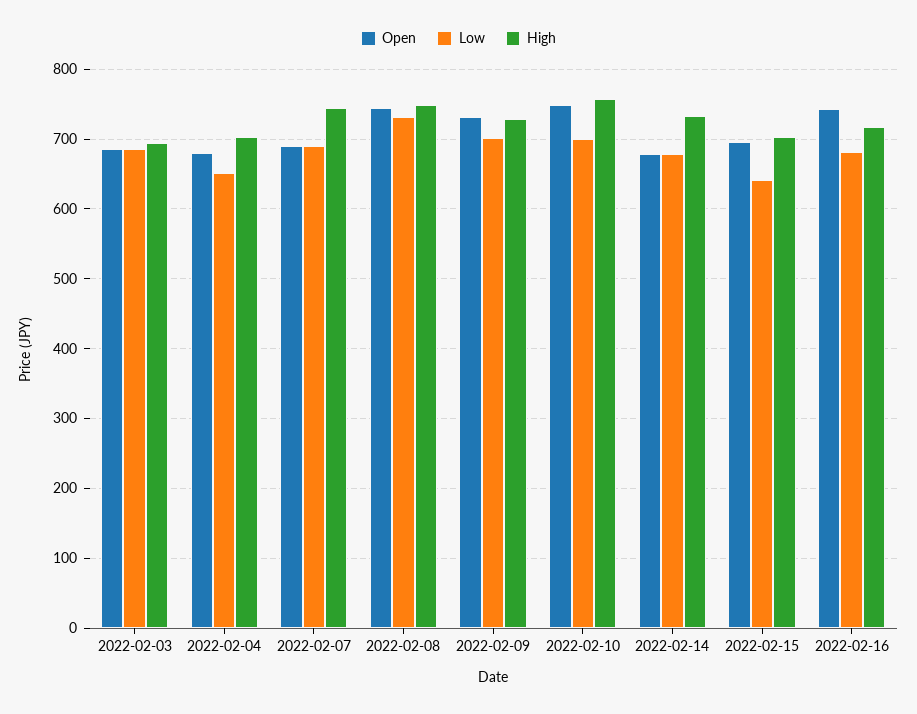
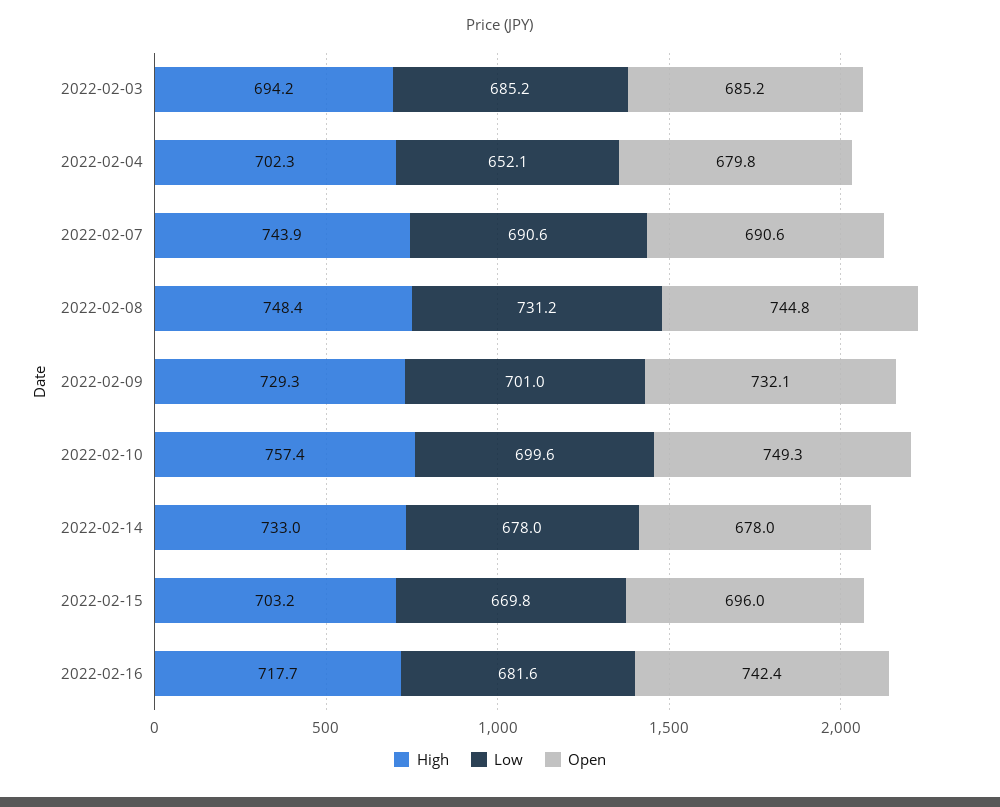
  {
    "Open": {
      "2022-02-03": 685.2,
      "2022-02-04": 679.8,
      "2022-02-07": 690.6,
      "2022-02-08": 744.8,
      "2022-02-09": 732.1,
      "2022-02-10": 749.3,
      "2022-02-14": 678,
      "2022-02-15": 696,
      "2022-02-16": 742.4
    },
    "Low": {
      "2022-02-03": 685.2,
      "2022-02-04": 652.1,
      "2022-02-07": 690.6,
      "2022-02-08": 731.2,
      "2022-02-09": 701,
      "2022-02-10": 699.6,
      "2022-02-14": 678,
-     "2022-02-15": 640,
+     "2022-02-15": 669.8,
      "2022-02-16": 681.6
    },
    "High": {
      "2022-02-03": 694.2,
      "2022-02-04": 702.3,
      "2022-02-07": 743.9,
      "2022-02-08": 748.4,
      "2022-02-09": 729.3,
      "2022-02-10": 757.4,
      "2022-02-14": 733,
      "2022-02-15": 703.2,
      "2022-02-16": 717.7
    }
  }

